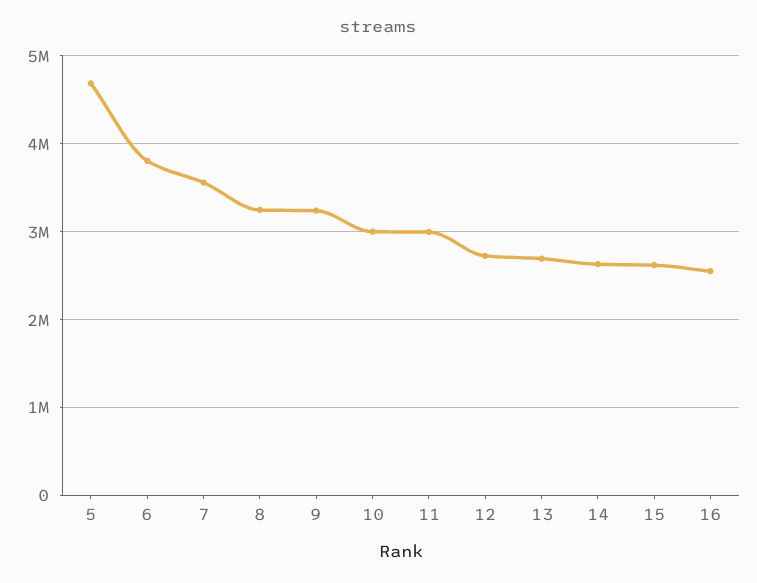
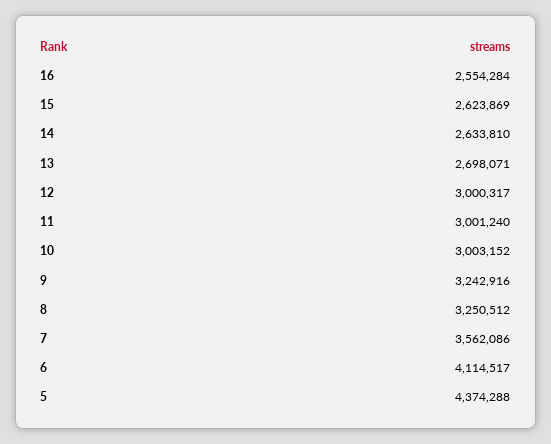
  {
-   "5": 4700000,
+   "5": 4374288,
-   "6": 3800000,
+   "6": 4114517,
    "7": 3562086,
    "8": 3250512,
    "9": 3242916,
    "10": 3003152,
    "11": 3001240,
-   "12": 2700000,
+   "12": 3000317,
    "13": 2698071,
    "14": 2633810,
    "15": 2623869,
    "16": 2554284
  }

